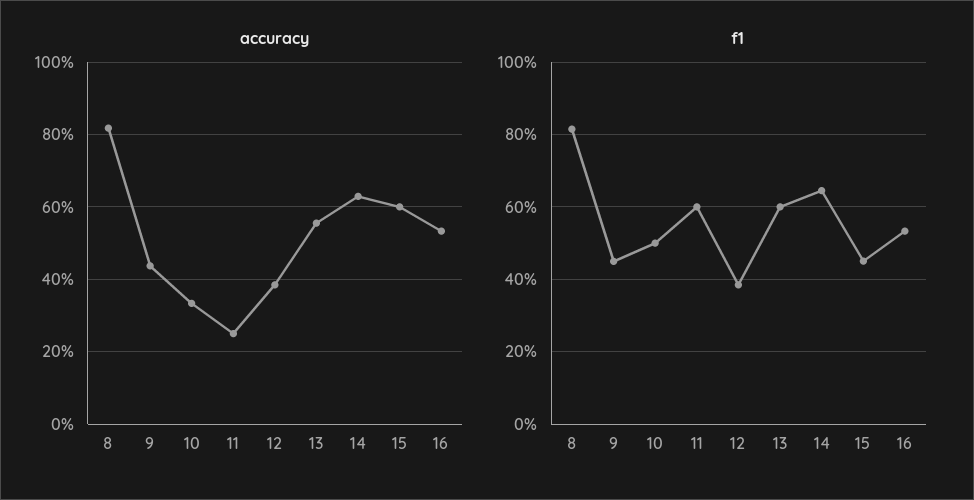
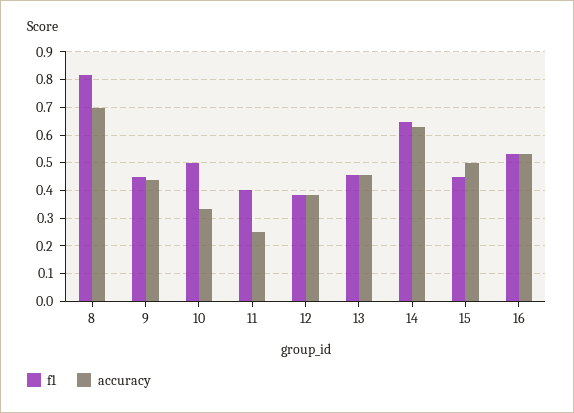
  {
    "accuracy": {
-     "8": 0.82,
+     "8": 0.7,
      "9": 0.44,
      "10": 0.34,
      "11": 0.26,
      "12": 0.38,
-     "13": 0.56,
+     "13": 0.45,
      "14": 0.62,
-     "15": 0.6,
+     "15": 0.5,
      "16": 0.54
    },
    "f1": {
      "8": 0.82,
      "9": 0.44,
      "10": 0.5,
-     "11": 0.6,
+     "11": 0.4,
      "12": 0.38,
-     "13": 0.6,
+     "13": 0.45,
      "14": 0.64,
      "15": 0.46,
      "16": 0.54
    }
  }

